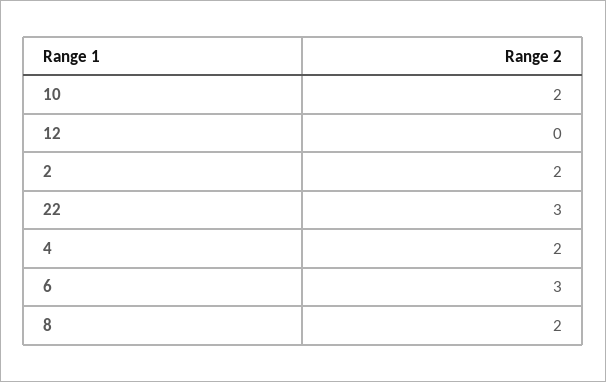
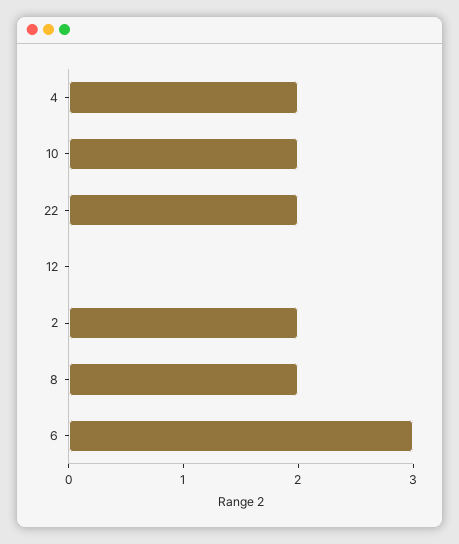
  {
    "10": 2,
    "12": 0,
    "2": 2,
-   "22": 3,
+   "22": 2,
    "4": 2,
    "6": 3,
    "8": 2
  }

